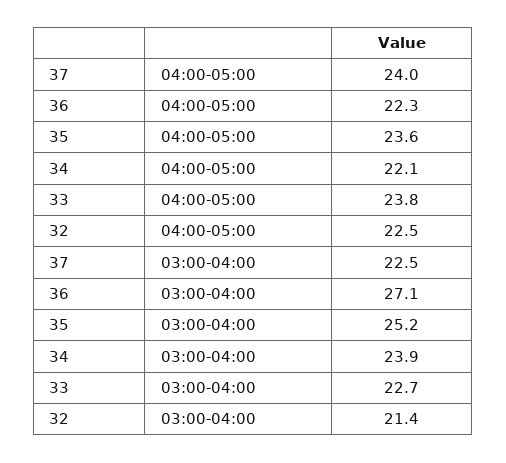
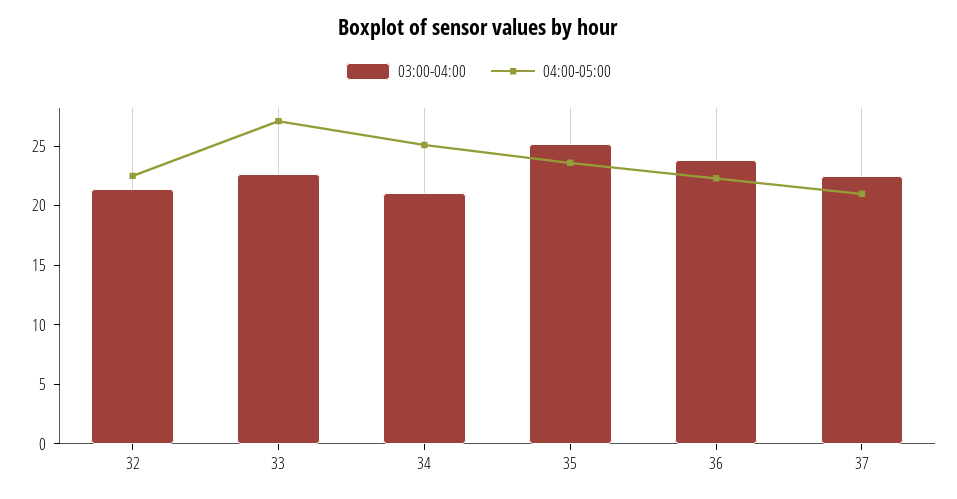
  {
    "04:00-05:00": {
-     "37": 24,
+     "37": 21,
      "36": 22.3,
      "35": 23.6,
-     "34": 22.1,
+     "34": 25,
-     "33": 23.8,
+     "33": 27,
      "32": 22.5
    },
    "03:00-04:00": {
      "37": 22.5,
-     "36": 27.1,
+     "36": 24,
      "35": 25.2,
-     "34": 23.9,
+     "34": 21,
      "33": 22.7,
      "32": 21.4
    }
  }

